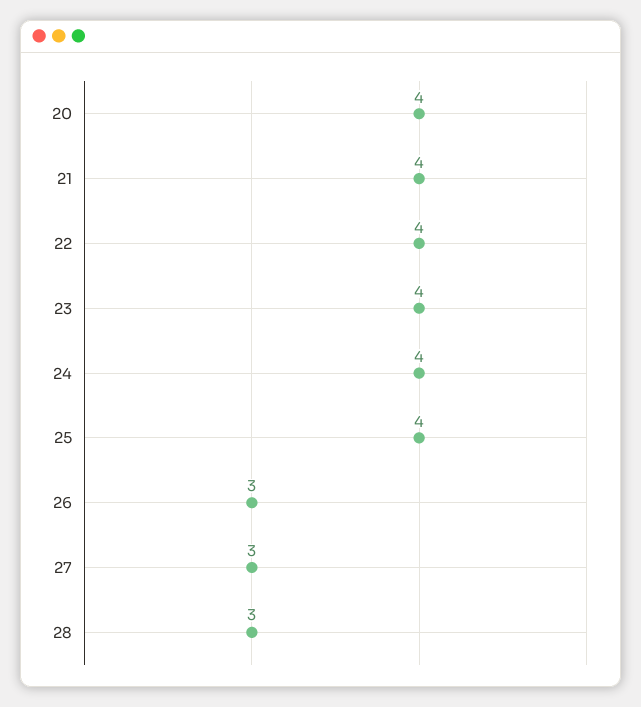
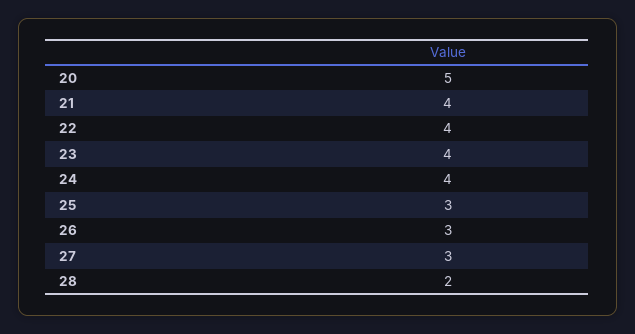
  {
-   "20": 4,
+   "20": 5,
    "21": 4,
    "22": 4,
    "23": 4,
    "24": 4,
-   "25": 4,
+   "25": 3,
    "26": 3,
    "27": 3,
-   "28": 3
+   "28": 2
  }

